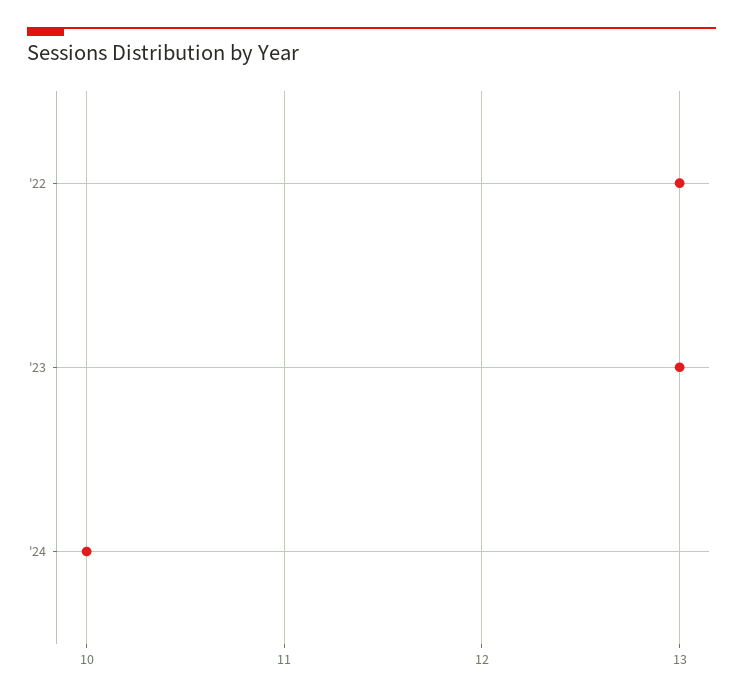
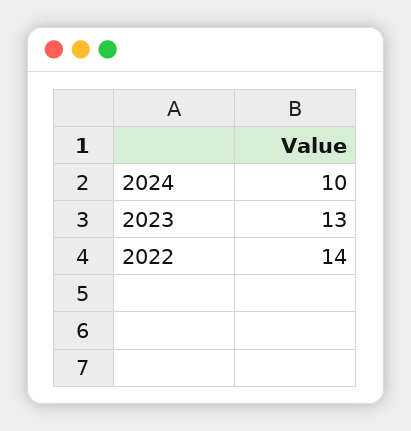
  {
-   "'22": 13,
+   "'22": 14,
    "'23": 13,
    "'24": 10
  }

